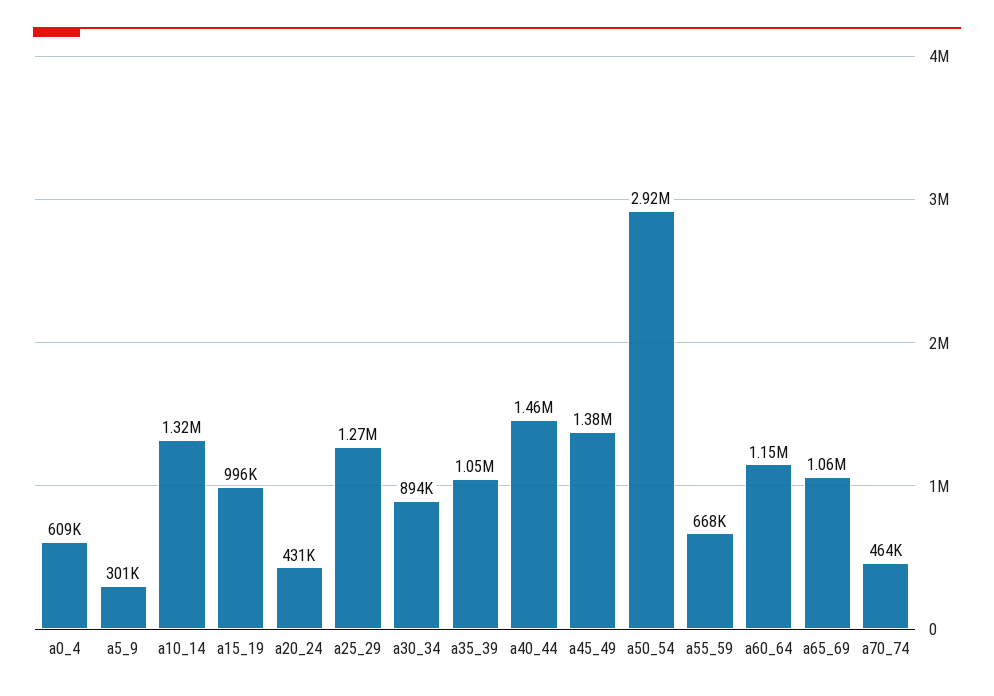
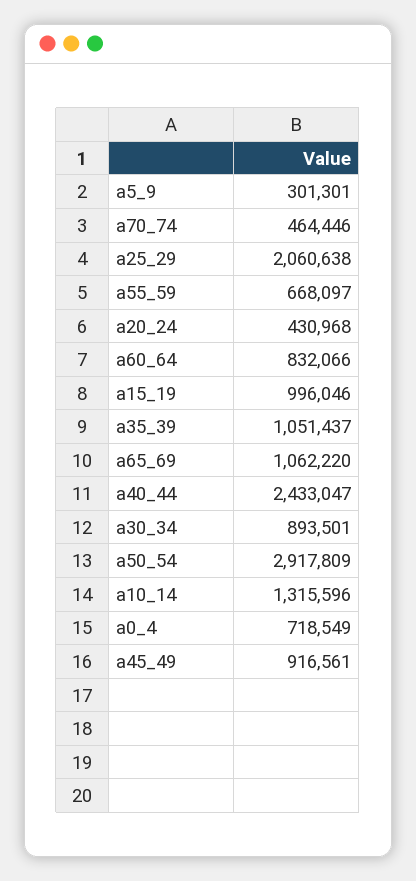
  {
-   "a0_4": 609000,
+   "a0_4": 718549,
    "a5_9": 301301,
    "a10_14": 1315596,
    "a15_19": 996046,
    "a20_24": 430968,
-   "a25_29": 1270000,
+   "a25_29": 2060638,
    "a30_34": 893501,
    "a35_39": 1051437,
-   "a40_44": 1460000,
+   "a40_44": 2433047,
-   "a45_49": 1380000,
+   "a45_49": 916561,
    "a50_54": 2917809,
    "a55_59": 668097,
-   "a60_64": 1150000,
+   "a60_64": 832066,
    "a65_69": 1062220,
    "a70_74": 464446
  }

